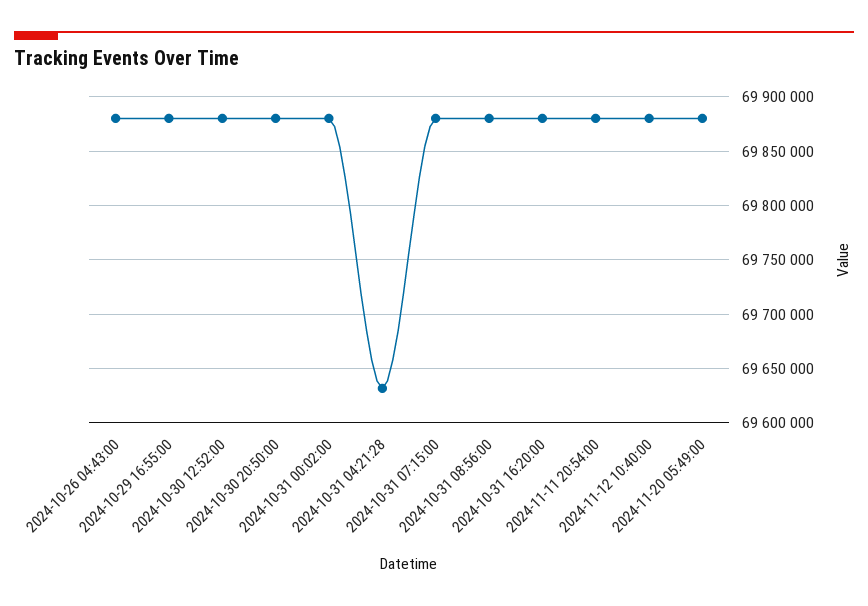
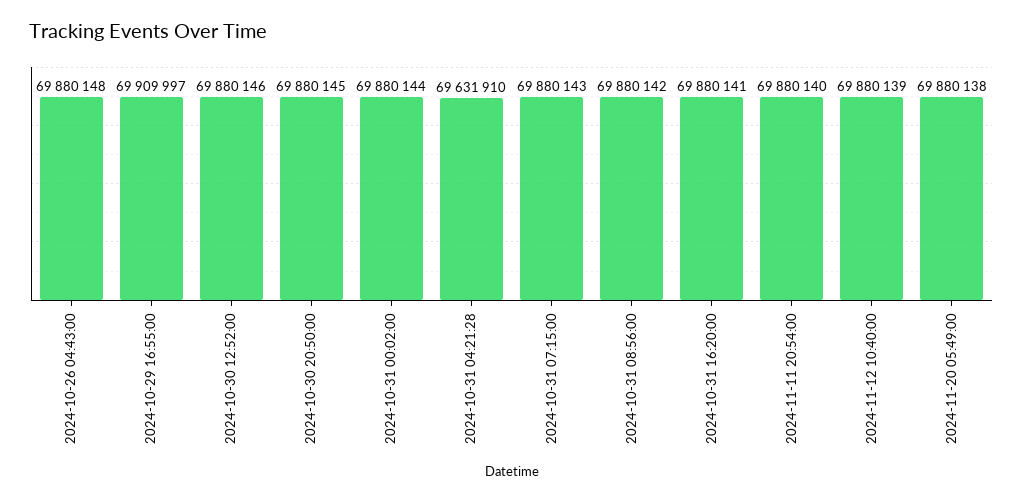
  {
    "2024-10-26 04:43:00": 69880148,
-   "2024-10-29 16:55:00": 69880000,
+   "2024-10-29 16:55:00": 69909997,
    "2024-10-30 12:52:00": 69880146,
    "2024-10-30 20:50:00": 69880145,
    "2024-10-31 00:02:00": 69880144,
    "2024-10-31 04:21:28": 69631910,
    "2024-10-31 07:15:00": 69880143,
    "2024-10-31 08:56:00": 69880142,
    "2024-10-31 16:20:00": 69880141,
    "2024-11-11 20:54:00": 69880140,
    "2024-11-12 10:40:00": 69880139,
    "2024-11-20 05:49:00": 69880138
  }

